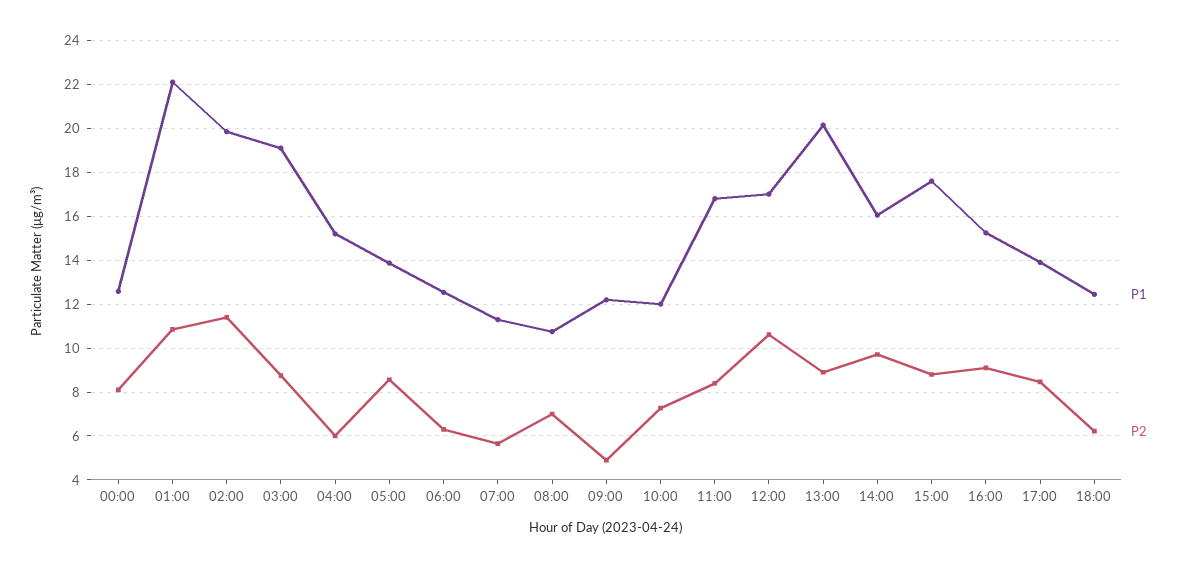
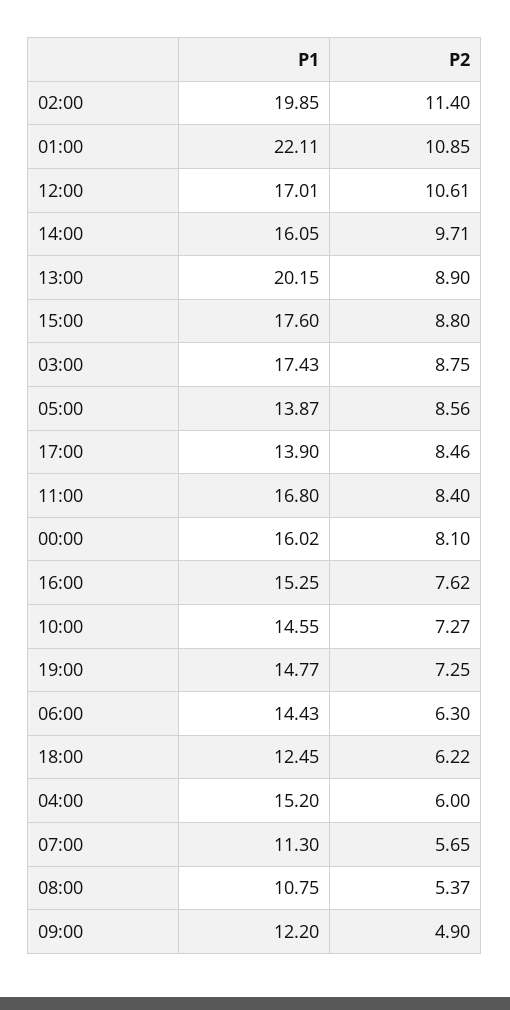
  {
    "P1": {
-     "00:00": 12.5,
+     "00:00": 16.02,
      "01:00": 22.11,
      "02:00": 19.85,
-     "03:00": 19,
+     "03:00": 17.43,
      "04:00": 15.2,
      "05:00": 13.87,
-     "06:00": 12.5,
+     "06:00": 14.43,
      "07:00": 11.3,
      "08:00": 10.75,
      "09:00": 12.2,
-     "10:00": 12,
+     "10:00": 14.55,
      "11:00": 16.8,
      "12:00": 17.01,
      "13:00": 20.15,
      "14:00": 16.05,
      "15:00": 17.6,
      "16:00": 15.25,
      "17:00": 13.9,
-     "18:00": 12.45
+     "18:00": 12.45,
+     "19:00": 14.77
    },
    "P2": {
      "00:00": 8.1,
      "01:00": 10.85,
      "02:00": 11.4,
      "03:00": 8.75,
      "04:00": 6,
      "05:00": 8.56,
      "06:00": 6.3,
      "07:00": 5.65,
-     "08:00": 7,
+     "08:00": 5.37,
      "09:00": 4.9,
      "10:00": 7.27,
      "11:00": 8.4,
      "12:00": 10.61,
      "13:00": 8.9,
      "14:00": 9.71,
      "15:00": 8.8,
-     "16:00": 9,
+     "16:00": 7.62,
      "17:00": 8.46,
-     "18:00": 6.22
+     "18:00": 6.22,
+     "19:00": 7.25
    }
  }

